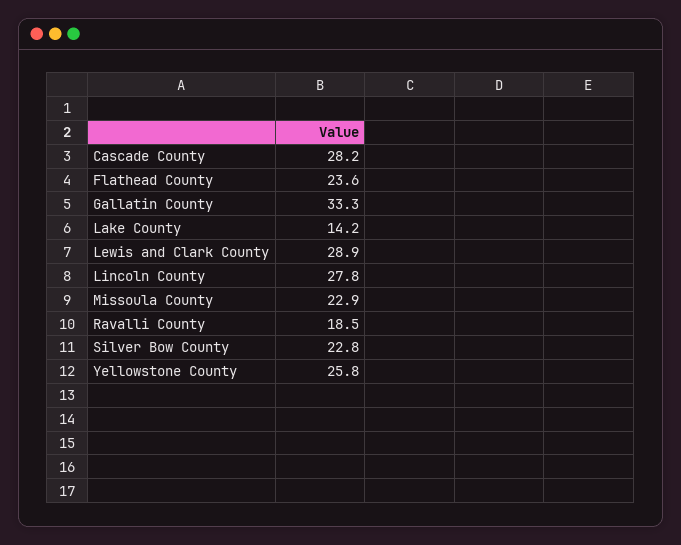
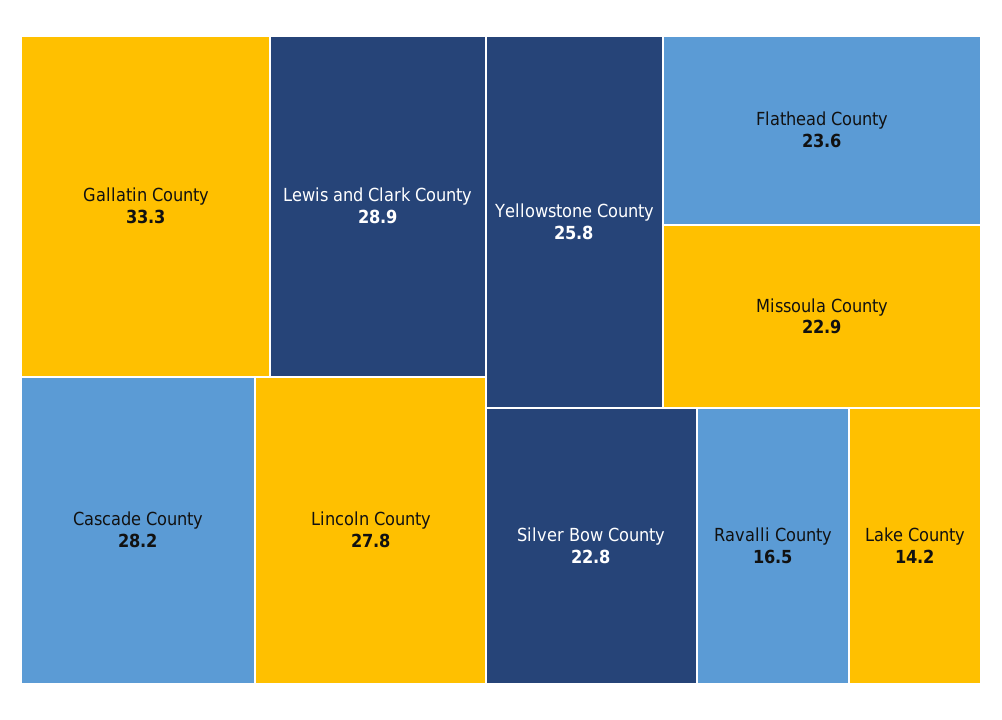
  {
    "Cascade County": 28.2,
    "Flathead County": 23.6,
    "Gallatin County": 33.3,
    "Lake County": 14.2,
    "Lewis and Clark County": 28.9,
    "Lincoln County": 27.8,
    "Missoula County": 22.9,
-   "Ravalli County": 18.5,
+   "Ravalli County": 16.5,
    "Silver Bow County": 22.8,
    "Yellowstone County": 25.8
  }

